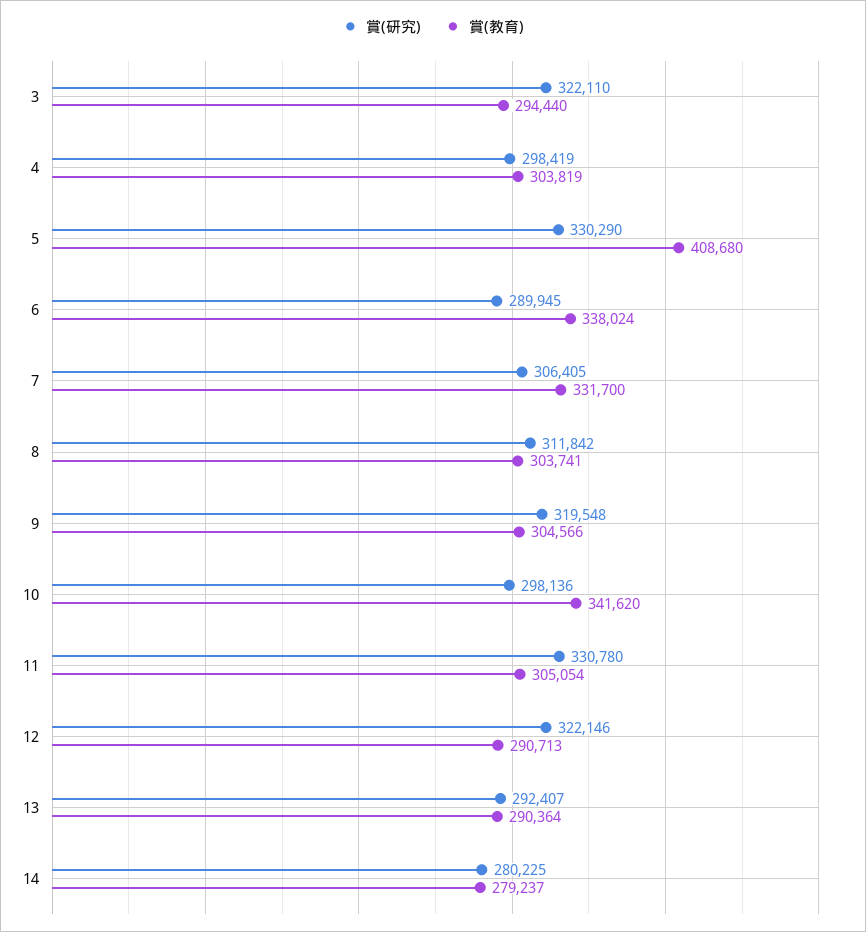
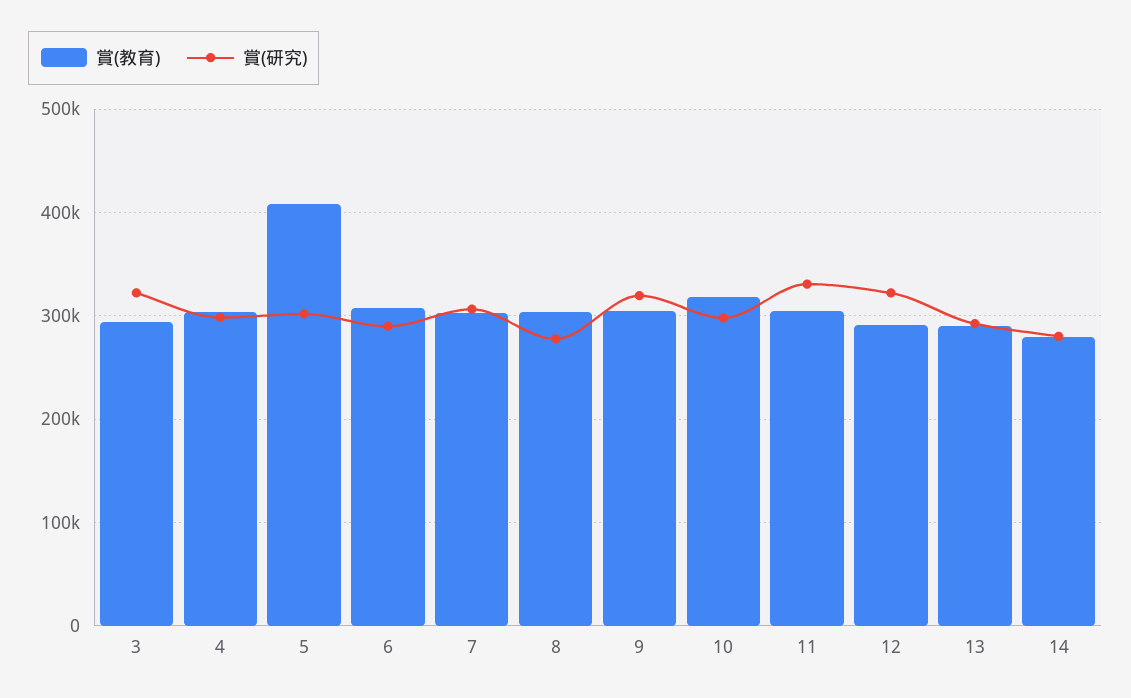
  {
    "賞(研究)": {
      "3": 322110,
      "4": 298419,
-     "5": 330290,
+     "5": 300000,
      "6": 289945,
      "7": 306405,
-     "8": 311842,
+     "8": 280000,
      "9": 319548,
      "10": 298136,
      "11": 330780,
      "12": 322146,
      "13": 292407,
      "14": 280225
    },
    "賞(教育)": {
      "3": 294440,
      "4": 303819,
      "5": 408680,
-     "6": 338024,
+     "6": 310000,
-     "7": 331700,
+     "7": 300000,
      "8": 303741,
      "9": 304566,
-     "10": 341620,
+     "10": 320000,
      "11": 305054,
      "12": 290713,
      "13": 290364,
      "14": 279237
    }
  }

